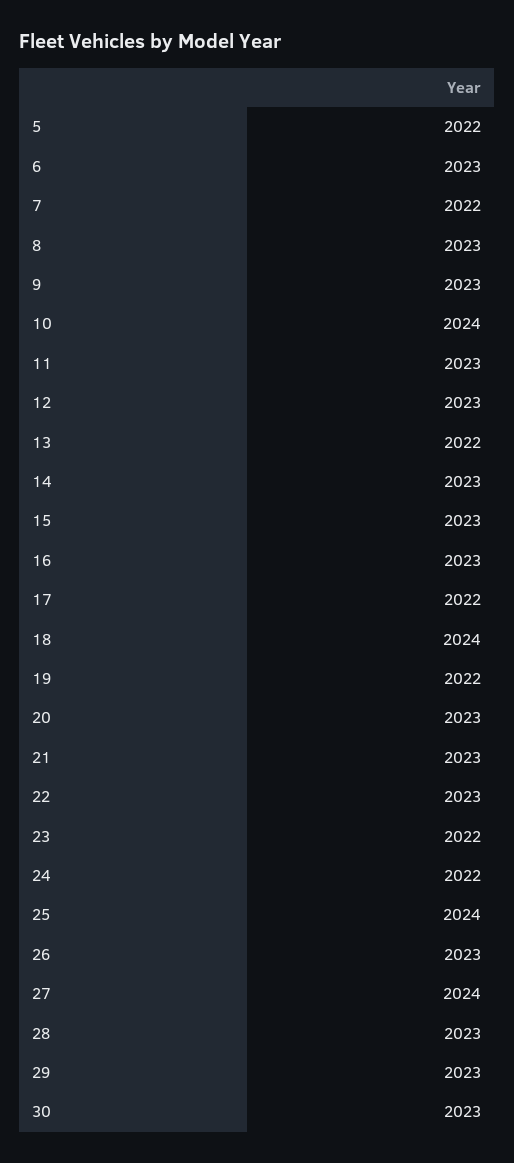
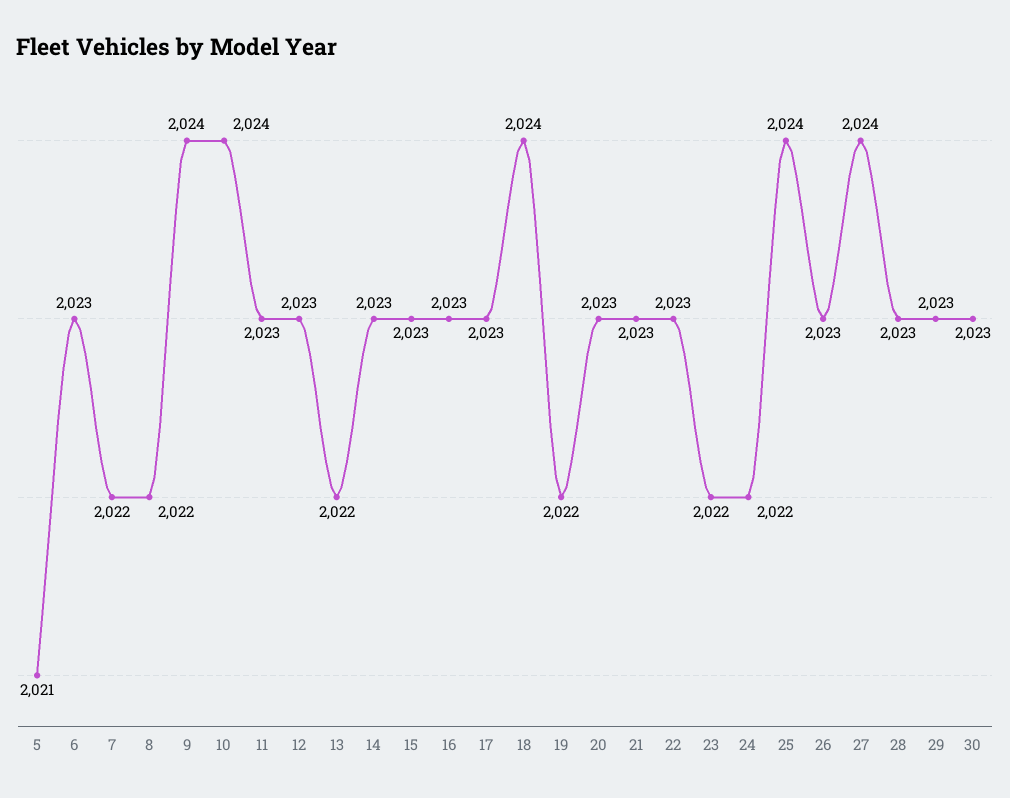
  {
-   "5": 2022,
+   "5": 2021,
    "6": 2023,
    "7": 2022,
-   "8": 2023,
+   "8": 2022,
-   "9": 2023,
+   "9": 2024,
    "10": 2024,
    "11": 2023,
    "12": 2023,
    "13": 2022,
    "14": 2023,
    "15": 2023,
    "16": 2023,
-   "17": 2022,
+   "17": 2023,
    "18": 2024,
    "19": 2022,
    "20": 2023,
    "21": 2023,
    "22": 2023,
    "23": 2022,
    "24": 2022,
    "25": 2024,
    "26": 2023,
    "27": 2024,
    "28": 2023,
    "29": 2023,
    "30": 2023
  }

